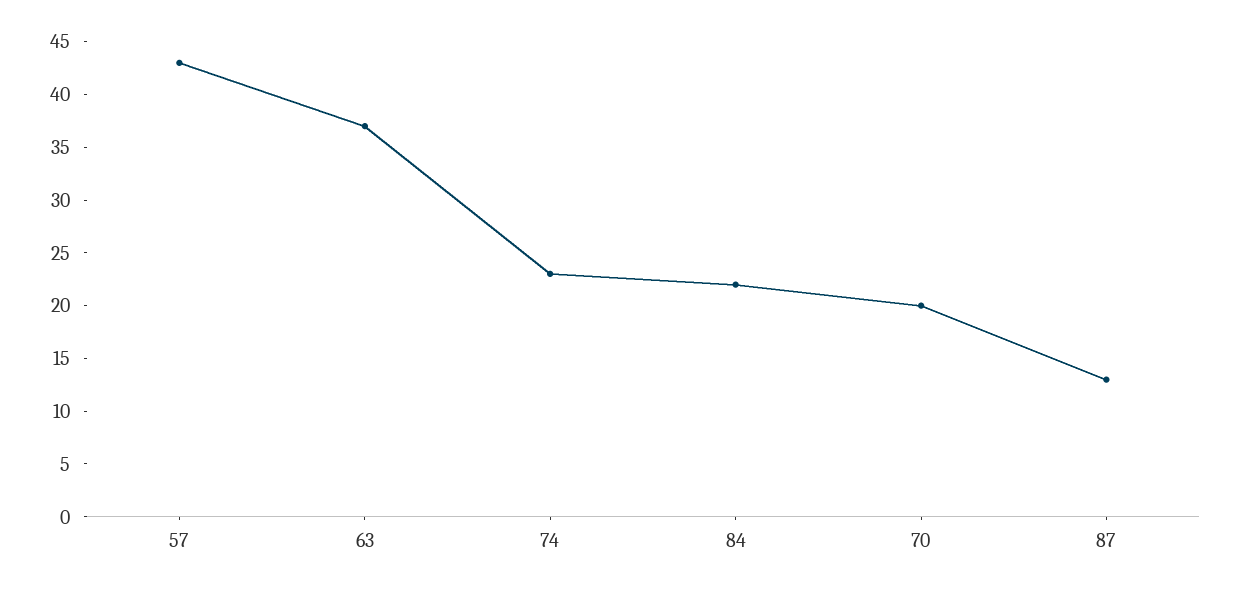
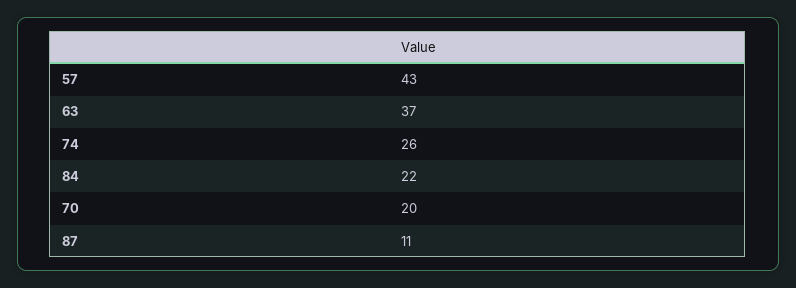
  {
    "57": 43,
    "63": 37,
-   "74": 23,
+   "74": 26,
    "84": 22,
    "70": 20,
-   "87": 13
+   "87": 11
  }

